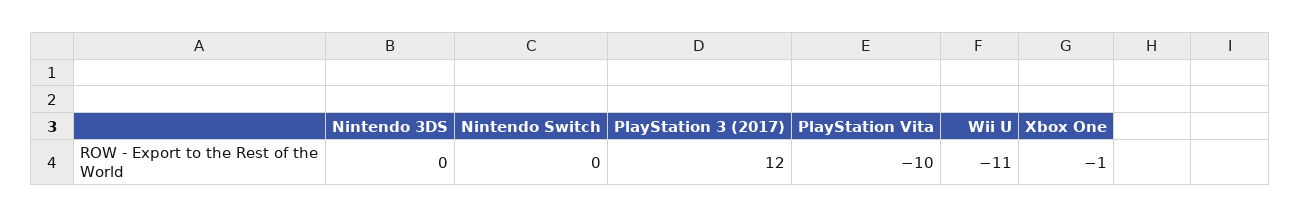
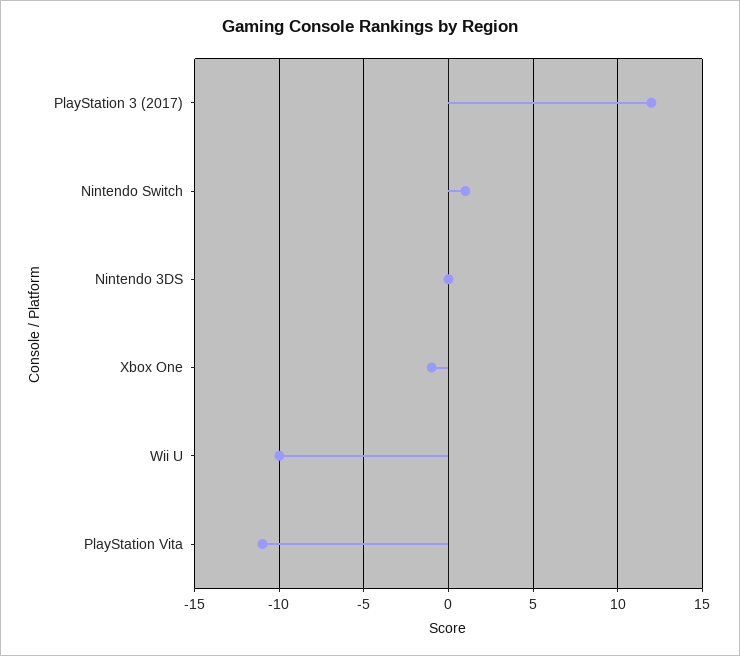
  {
    "Nintendo 3DS": 0,
-   "Nintendo Switch": 0,
+   "Nintendo Switch": 1,
    "PlayStation 3 (2017)": 12,
-   "PlayStation Vita": -10,
+   "PlayStation Vita": -11,
-   "Wii U": -11,
+   "Wii U": -10,
    "Xbox One": -1
  }

